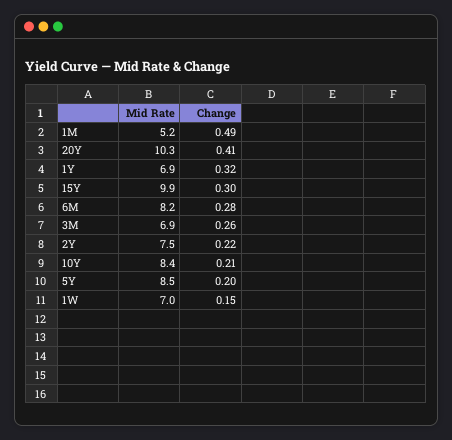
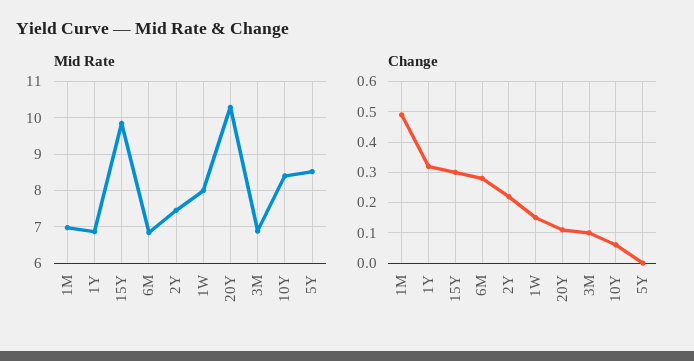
  {
    "Mid Rate": {
-     "1M": 5.2,
+     "1M": 7,
      "20Y": 10.3,
      "1Y": 6.9,
      "15Y": 9.9,
-     "6M": 8.2,
+     "6M": 6.8,
      "3M": 6.9,
      "2Y": 7.5,
      "10Y": 8.4,
      "5Y": 8.5,
-     "1W": 7
+     "1W": 8
    },
    "Change": {
      "1M": 0.49,
-     "20Y": 0.41,
+     "20Y": 0.1,
      "1Y": 0.32,
      "15Y": 0.3,
      "6M": 0.28,
-     "3M": 0.26,
+     "3M": 0.1,
      "2Y": 0.22,
-     "10Y": 0.21,
+     "10Y": 0.05,
-     "5Y": 0.2,
+     "5Y": 0,
      "1W": 0.15
    }
  }

